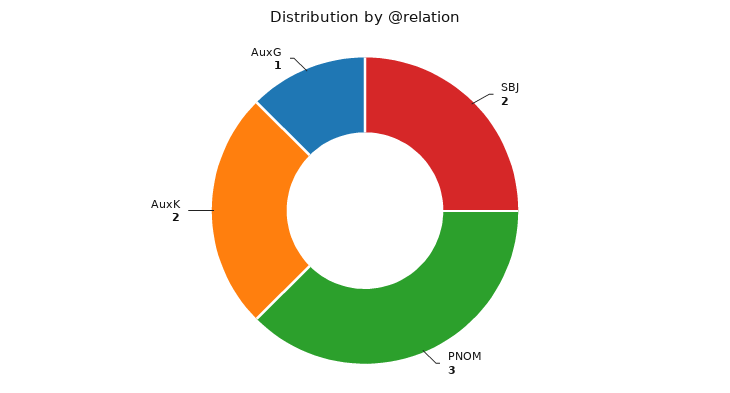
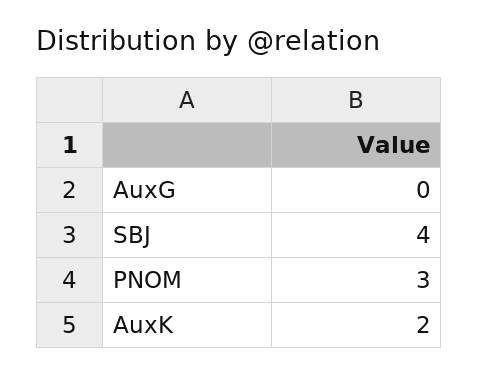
  {
-   "SBJ": 2,
+   "SBJ": 4,
    "PNOM": 3,
    "AuxK": 2,
-   "AuxG": 1
+   "AuxG": 0
  }

